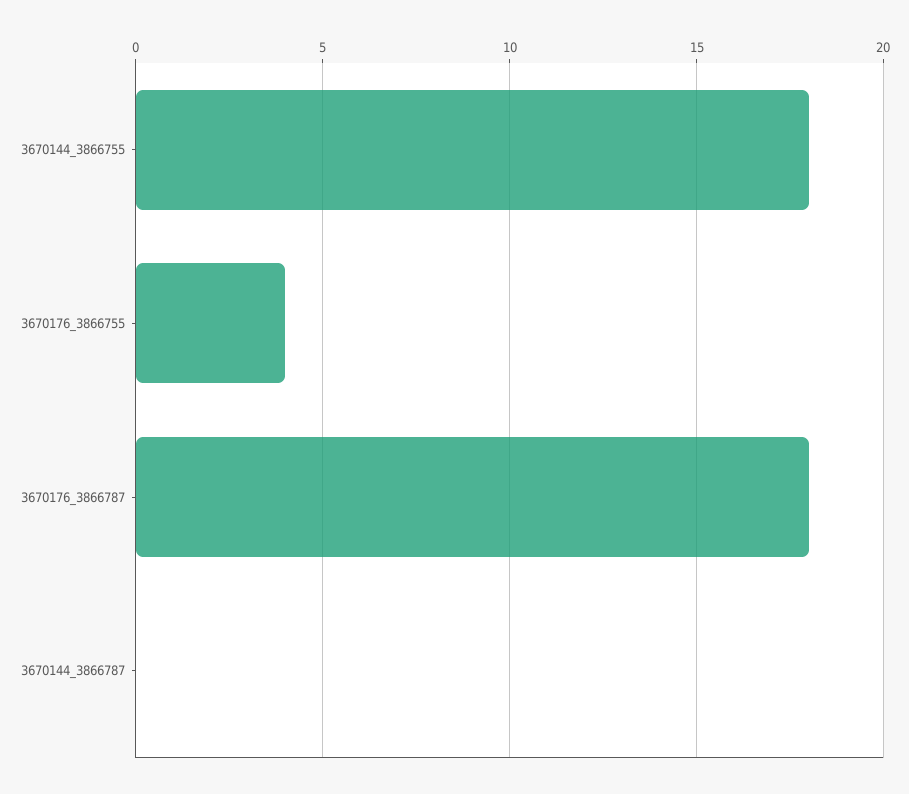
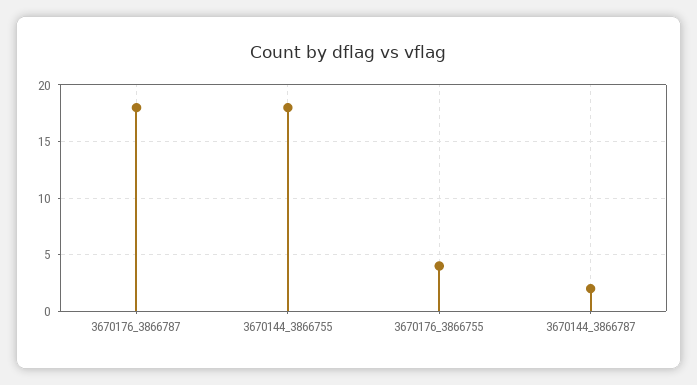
  {
    "3670144_3866755": 18,
    "3670176_3866755": 4,
    "3670176_3866787": 18,
-   "3670144_3866787": 0
+   "3670144_3866787": 2
  }

